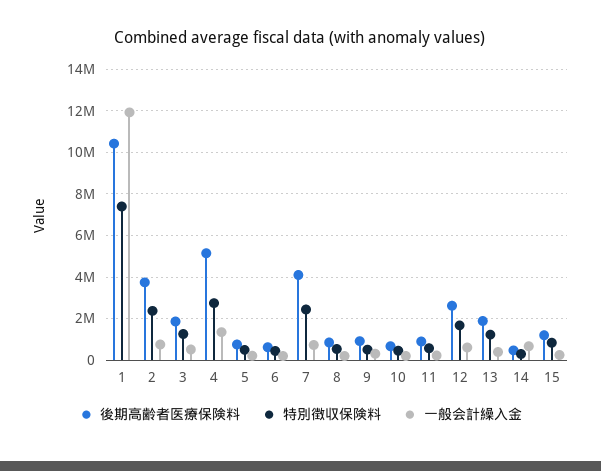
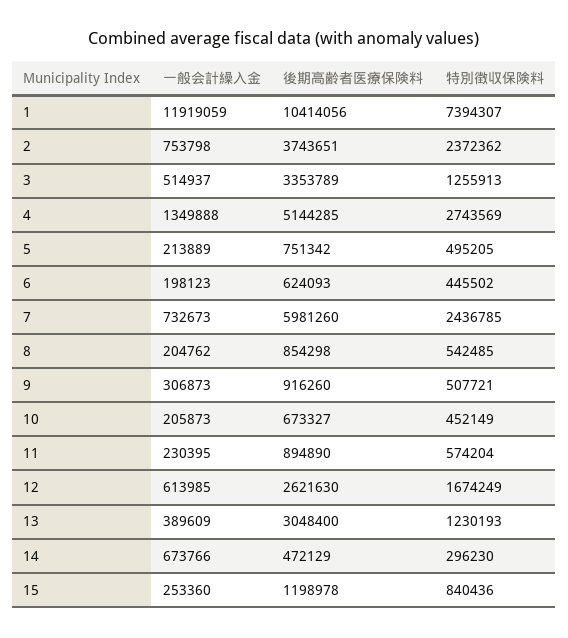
  {
    "後期高齢者医療保険料": {
      "1": 10414056,
      "2": 3743651,
-     "3": 2000000,
+     "3": 3353789,
      "4": 5144285,
      "5": 751342,
      "6": 624093,
-     "7": 4000000,
+     "7": 5981260,
      "8": 854298,
      "9": 916260,
      "10": 673327,
      "11": 894890,
      "12": 2621630,
-     "13": 2000000,
+     "13": 3048400,
      "14": 472129,
      "15": 1198978
    },
    "特別徴収保険料": {
      "1": 7394307,
      "2": 2372362,
      "3": 1255913,
      "4": 2743569,
      "5": 495205,
      "6": 445502,
      "7": 2436785,
      "8": 542485,
      "9": 507721,
      "10": 452149,
      "11": 574204,
      "12": 1674249,
      "13": 1230193,
      "14": 296230,
      "15": 840436
    },
    "一般会計繰入金": {
      "1": 11919059,
      "2": 753798,
      "3": 514937,
      "4": 1349888,
      "5": 213889,
      "6": 198123,
      "7": 732673,
      "8": 204762,
      "9": 306873,
      "10": 205873,
      "11": 230395,
      "12": 613985,
      "13": 389609,
      "14": 673766,
      "15": 253360
    }
  }

